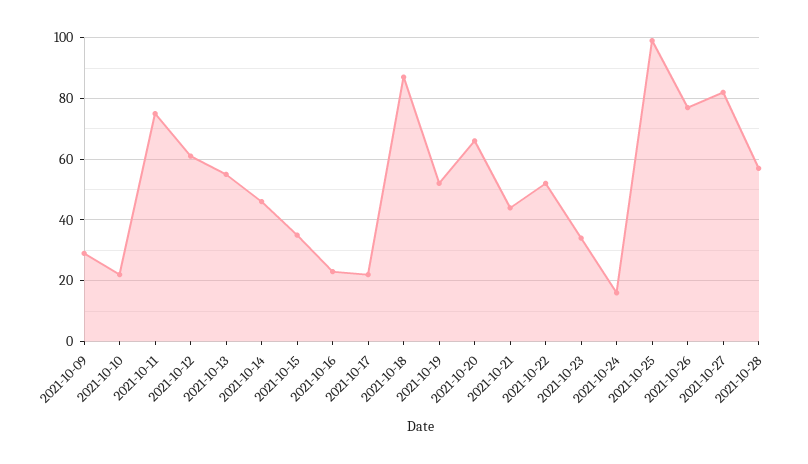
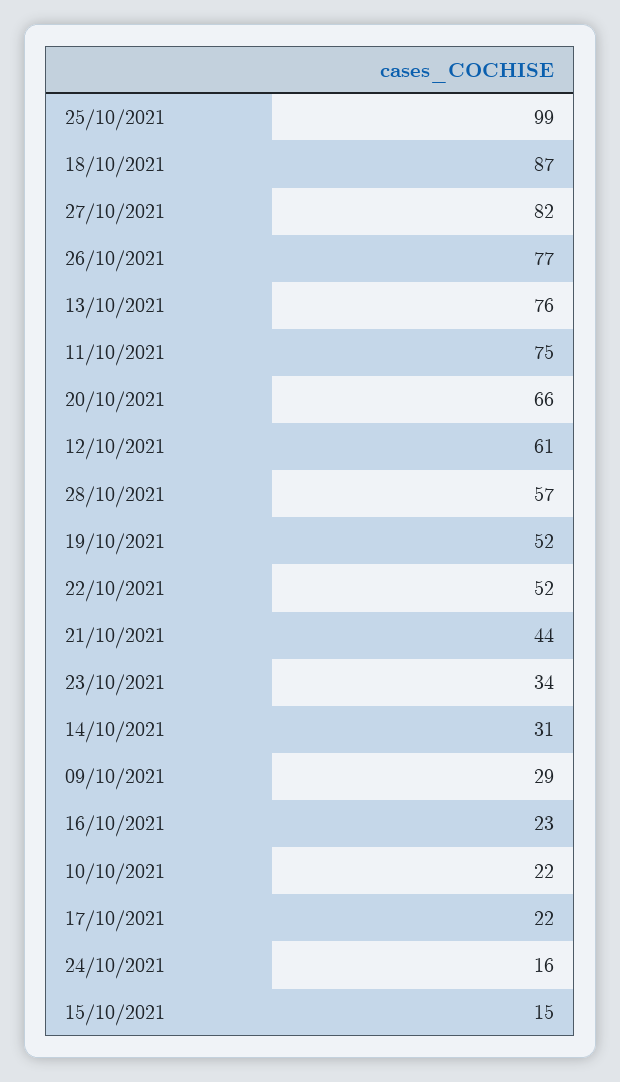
  {
    "2021-10-09": 29,
    "2021-10-10": 22,
    "2021-10-11": 75,
    "2021-10-12": 61,
-   "2021-10-13": 55,
+   "2021-10-13": 76,
-   "2021-10-14": 45,
+   "2021-10-14": 31,
-   "2021-10-15": 35,
+   "2021-10-15": 15,
    "2021-10-16": 23,
    "2021-10-17": 22,
    "2021-10-18": 87,
    "2021-10-19": 52,
    "2021-10-20": 66,
    "2021-10-21": 44,
    "2021-10-22": 52,
    "2021-10-23": 34,
    "2021-10-24": 16,
    "2021-10-25": 99,
    "2021-10-26": 77,
    "2021-10-27": 82,
    "2021-10-28": 57
  }

